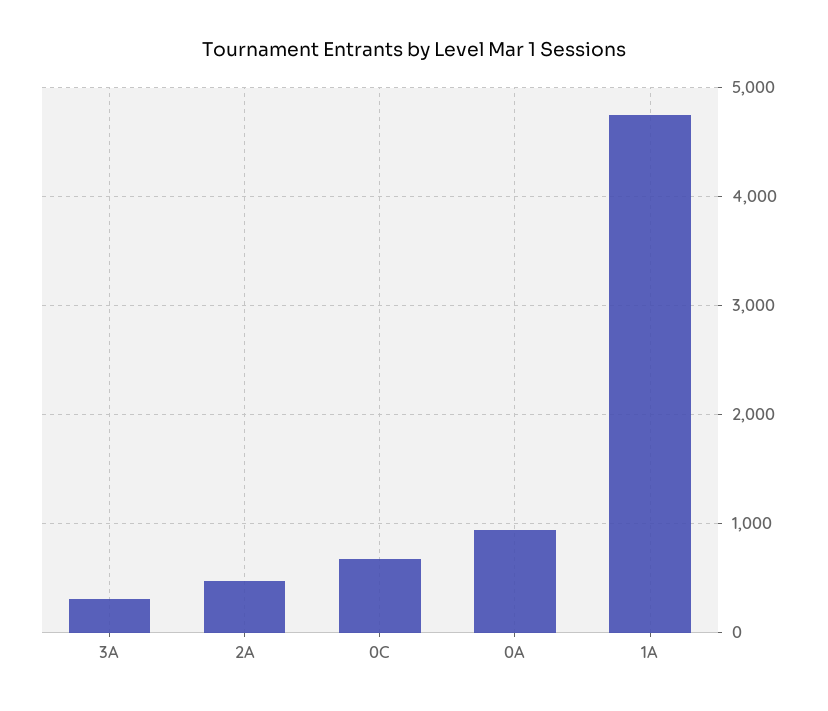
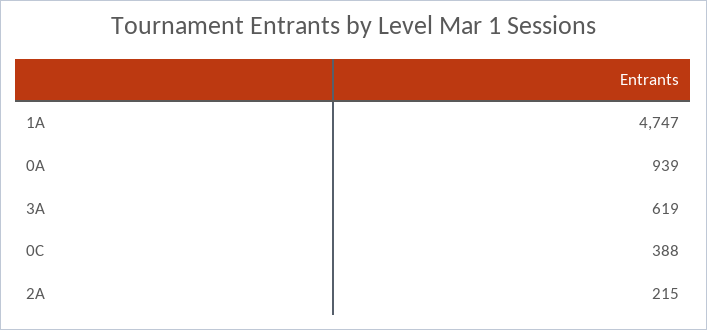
  {
-   "3A": 300,
+   "3A": 619,
-   "2A": 500,
+   "2A": 215,
-   "0C": 700,
+   "0C": 388,
    "0A": 939,
    "1A": 4747
  }

